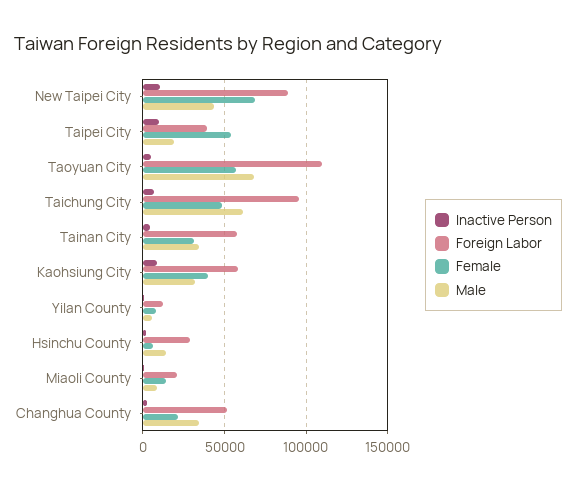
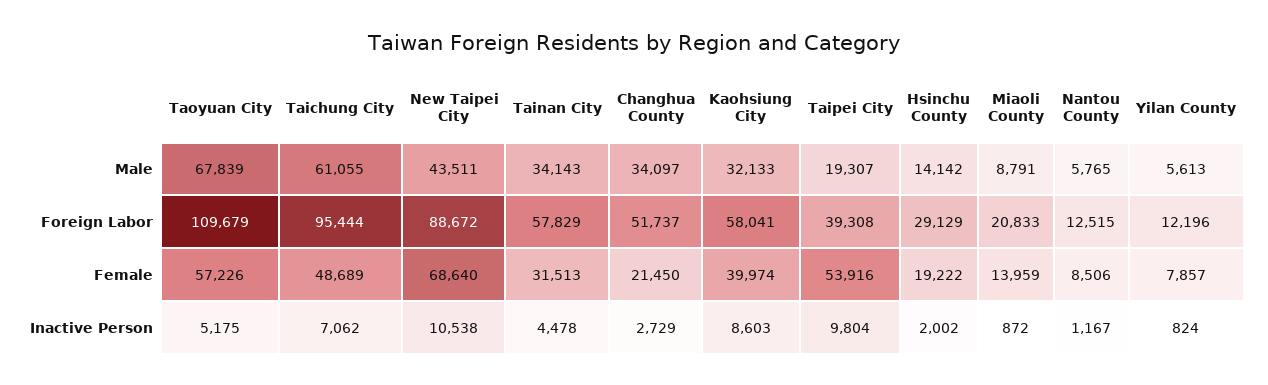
  {
    "Inactive Person": {
      "New Taipei City": 10538,
      "Taipei City": 9804,
      "Taoyuan City": 5175,
      "Taichung City": 7062,
      "Tainan City": 4478,
      "Kaohsiung City": 8603,
      "Yilan County": 824,
      "Hsinchu County": 2002,
      "Miaoli County": 872,
-     "Changhua County": 2729
+     "Changhua County": 2729,
+     "Nantou County": 1167
    },
    "Foreign Labor": {
      "New Taipei City": 88672,
      "Taipei City": 39308,
      "Taoyuan City": 109679,
      "Taichung City": 95444,
      "Tainan City": 57829,
      "Kaohsiung City": 58041,
      "Yilan County": 12196,
      "Hsinchu County": 29129,
      "Miaoli County": 20833,
-     "Changhua County": 51737
+     "Changhua County": 51737,
+     "Nantou County": 12515
    },
    "Female": {
      "New Taipei City": 68640,
      "Taipei City": 53916,
      "Taoyuan City": 57226,
      "Taichung City": 48689,
      "Tainan City": 31513,
      "Kaohsiung City": 39974,
      "Yilan County": 7857,
-     "Hsinchu County": 5000,
+     "Hsinchu County": 19222,
      "Miaoli County": 13959,
-     "Changhua County": 21450
+     "Changhua County": 21450,
+     "Nantou County": 8506
    },
    "Male": {
      "New Taipei City": 43511,
      "Taipei City": 19307,
      "Taoyuan City": 67839,
      "Taichung City": 61055,
      "Tainan City": 34143,
      "Kaohsiung City": 32133,
      "Yilan County": 5613,
      "Hsinchu County": 14142,
      "Miaoli County": 8791,
-     "Changhua County": 34097
+     "Changhua County": 34097,
+     "Nantou County": 5765
    }
  }

